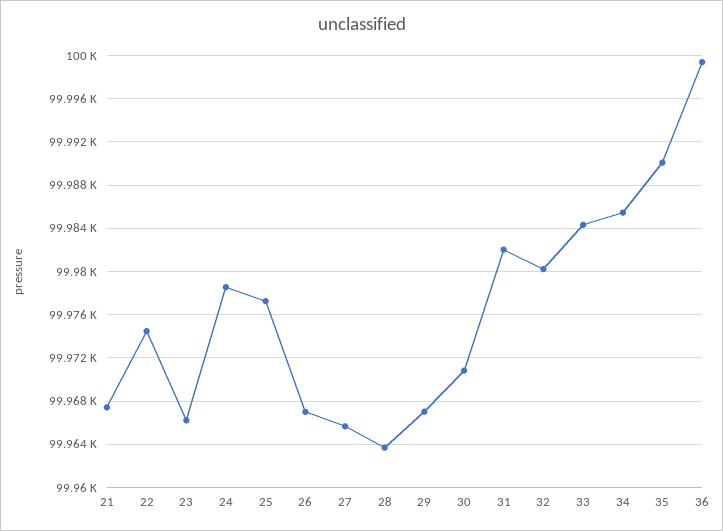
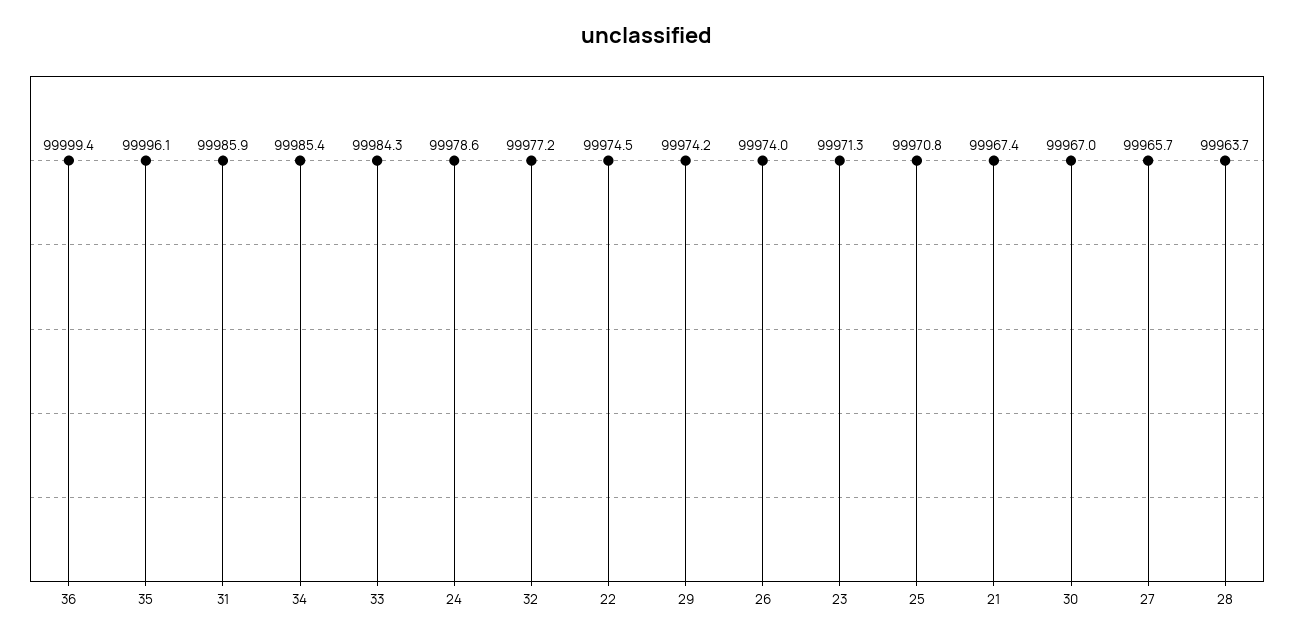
  {
    "21": 99967.4,
    "22": 99974.5,
-   "23": 99966,
+   "23": 99971.3,
    "24": 99978.6,
-   "25": 99977,
+   "25": 99970.8,
-   "26": 99967,
+   "26": 99974,
    "27": 99965.7,
    "28": 99963.7,
-   "29": 99967,
+   "29": 99974.2,
-   "30": 99971,
+   "30": 99967,
-   "31": 99982,
+   "31": 99985.9,
-   "32": 99980,
+   "32": 99977.2,
    "33": 99984.3,
    "34": 99985.4,
-   "35": 99990,
+   "35": 99996.1,
    "36": 99999.4
  }

